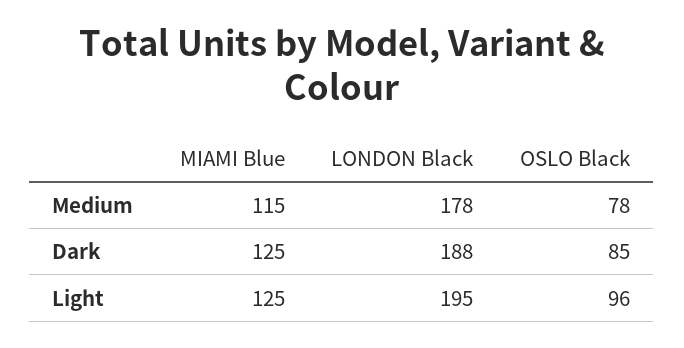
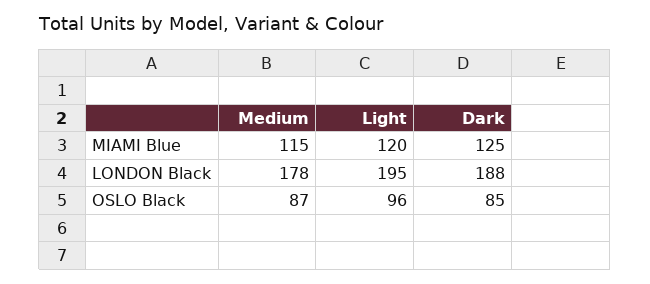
  {
    "MIAMI Blue": {
      "Medium": 115,
      "Dark": 125,
-     "Light": 125
+     "Light": 120
    },
    "LONDON Black": {
      "Medium": 178,
      "Dark": 188,
      "Light": 195
    },
    "OSLO Black": {
-     "Medium": 78,
+     "Medium": 87,
      "Dark": 85,
      "Light": 96
    }
  }

